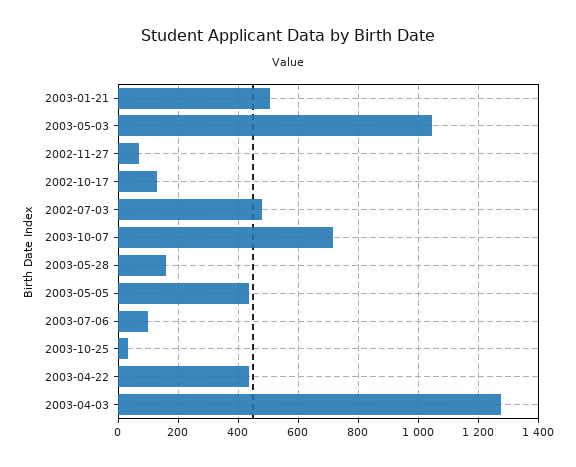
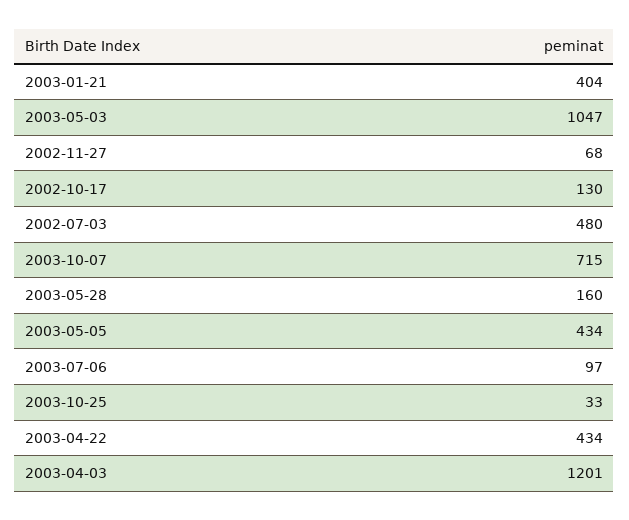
  {
-   "2003-01-21": 500,
+   "2003-01-21": 404,
    "2003-05-03": 1047,
    "2002-11-27": 68,
    "2002-10-17": 130,
    "2002-07-03": 480,
    "2003-10-07": 715,
    "2003-05-28": 160,
    "2003-05-05": 434,
    "2003-07-06": 97,
    "2003-10-25": 33,
    "2003-04-22": 434,
-   "2003-04-03": 1275
+   "2003-04-03": 1201
  }

